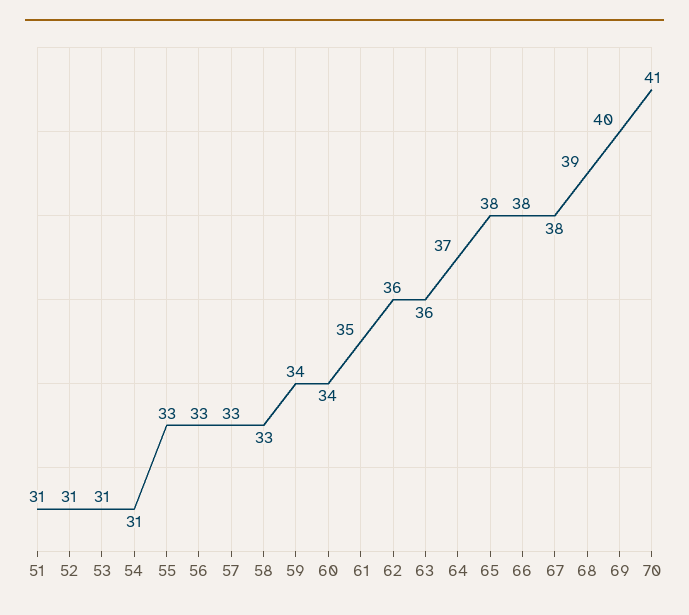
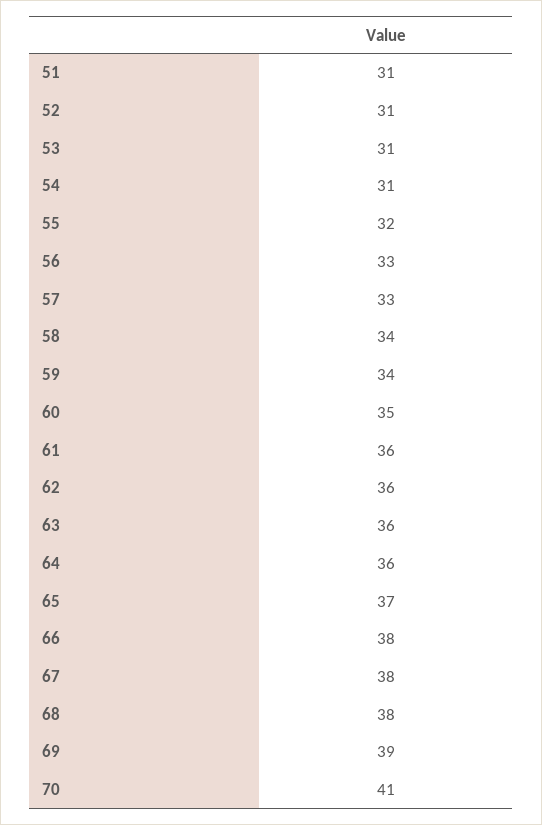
  {
    "51": 31,
    "52": 31,
    "53": 31,
    "54": 31,
-   "55": 33,
+   "55": 32,
    "56": 33,
    "57": 33,
-   "58": 33,
+   "58": 34,
    "59": 34,
-   "60": 34,
+   "60": 35,
-   "61": 35,
+   "61": 36,
    "62": 36,
    "63": 36,
-   "64": 37,
+   "64": 36,
-   "65": 38,
+   "65": 37,
    "66": 38,
    "67": 38,
-   "68": 39,
+   "68": 38,
-   "69": 40,
+   "69": 39,
    "70": 41
  }

